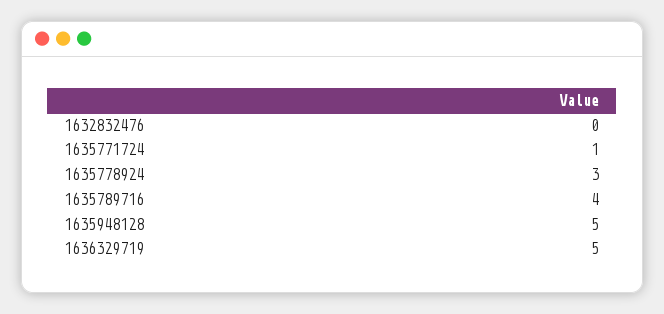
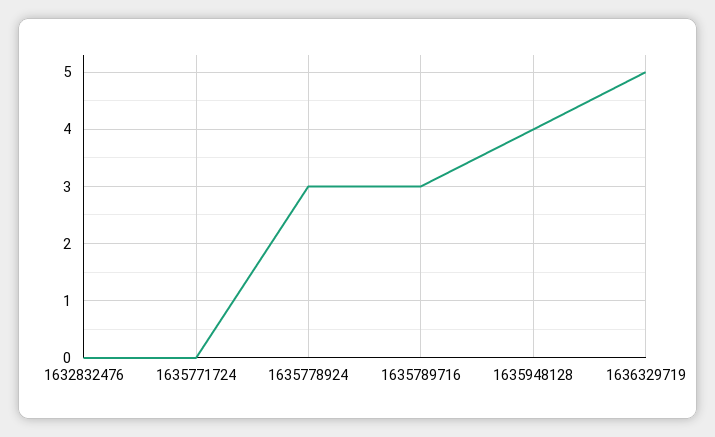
  {
    "1632832476": 0,
-   "1635771724": 1,
+   "1635771724": 0,
    "1635778924": 3,
-   "1635789716": 4,
+   "1635789716": 3,
-   "1635948128": 5,
+   "1635948128": 4,
    "1636329719": 5
  }

